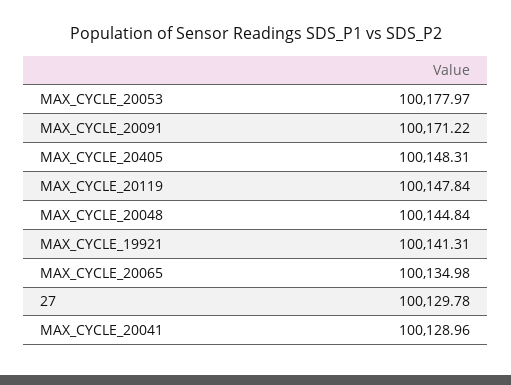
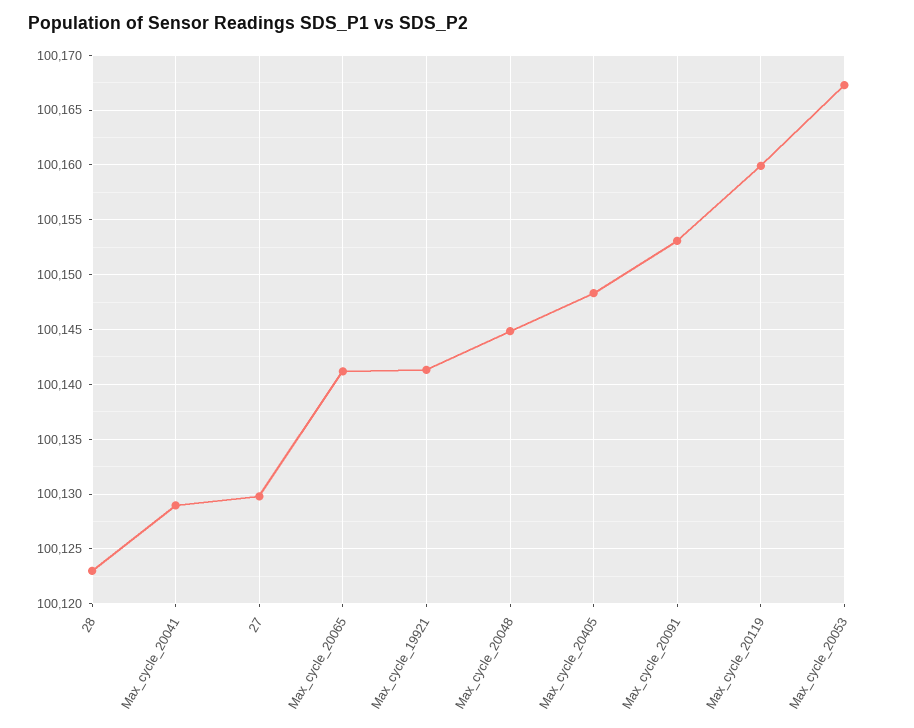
  {
-   "MAX_CYCLE_20053": 100177.97,
+   "MAX_CYCLE_20053": 100167,
-   "MAX_CYCLE_20091": 100171.22,
+   "MAX_CYCLE_20091": 100153,
    "MAX_CYCLE_20405": 100148.31,
-   "MAX_CYCLE_20119": 100147.84,
+   "MAX_CYCLE_20119": 100160,
    "MAX_CYCLE_20048": 100144.84,
    "MAX_CYCLE_19921": 100141.31,
-   "MAX_CYCLE_20065": 100134.98,
+   "MAX_CYCLE_20065": 100141,
    "27": 100129.78,
-   "MAX_CYCLE_20041": 100128.96
+   "MAX_CYCLE_20041": 100128.96,
+   "28": 100123
  }

